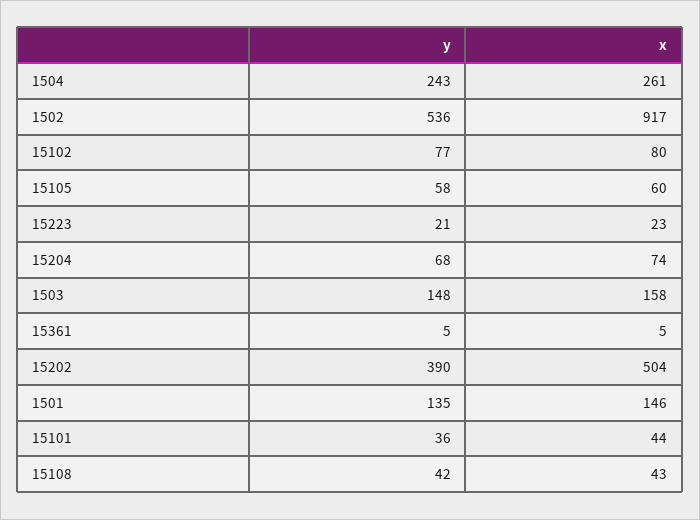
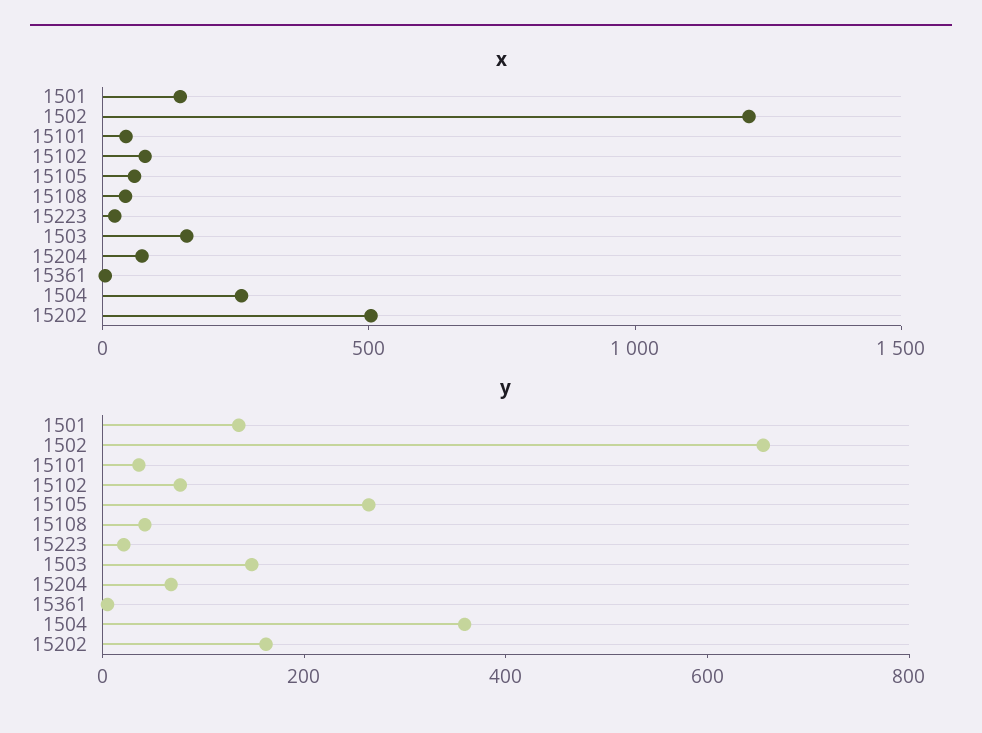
  {
    "y": {
-     "1504": 243,
+     "1504": 350,
-     "1502": 536,
+     "1502": 650,
      "15102": 77,
-     "15105": 58,
+     "15105": 250,
      "15223": 21,
      "15204": 68,
      "1503": 148,
      "15361": 5,
-     "15202": 390,
+     "15202": 150,
      "1501": 135,
      "15101": 36,
      "15108": 42
    },
    "x": {
      "1504": 261,
-     "1502": 917,
+     "1502": 1200,
      "15102": 80,
      "15105": 60,
      "15223": 23,
      "15204": 74,
      "1503": 158,
      "15361": 5,
      "15202": 504,
      "1501": 146,
      "15101": 44,
      "15108": 43
    }
  }

